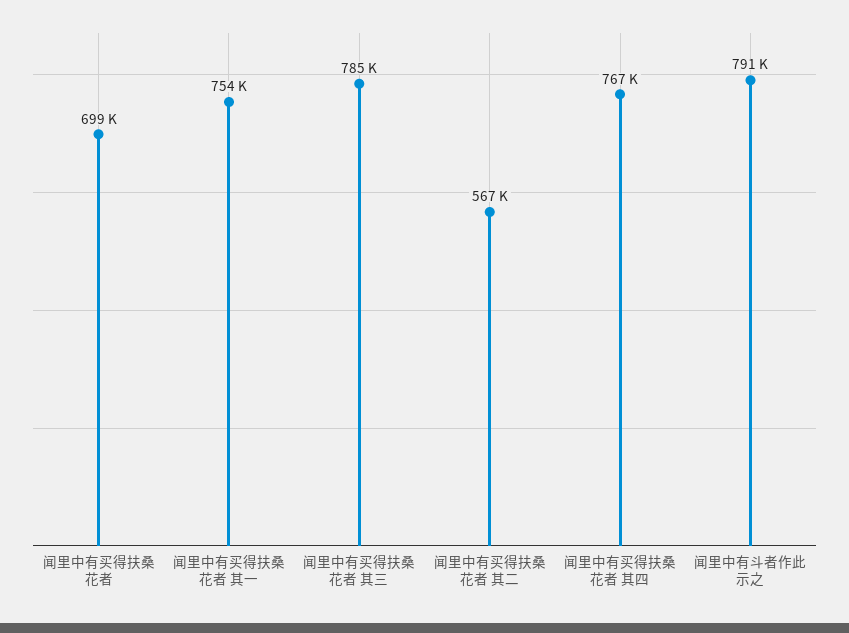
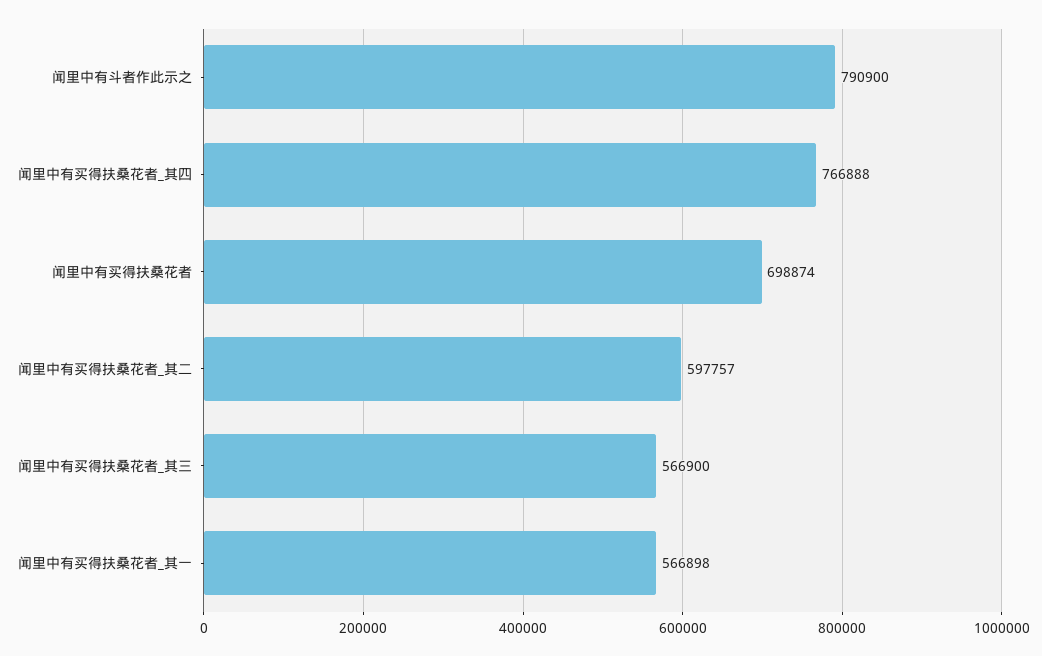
  {
    "闻里中有买得扶桑花者": 698874,
-   "闻里中有买得扶桑花者 其一": 754000,
+   "闻里中有买得扶桑花者 其一": 566898,
-   "闻里中有买得扶桑花者 其三": 785000,
+   "闻里中有买得扶桑花者 其三": 566900,
-   "闻里中有买得扶桑花者 其二": 567000,
+   "闻里中有买得扶桑花者 其二": 597757,
    "闻里中有买得扶桑花者 其四": 766888,
    "闻里中有斗者作此示之": 790900
  }

